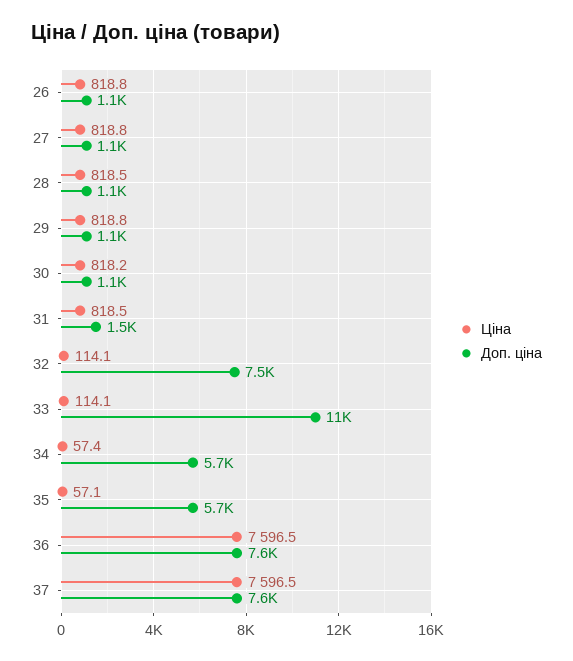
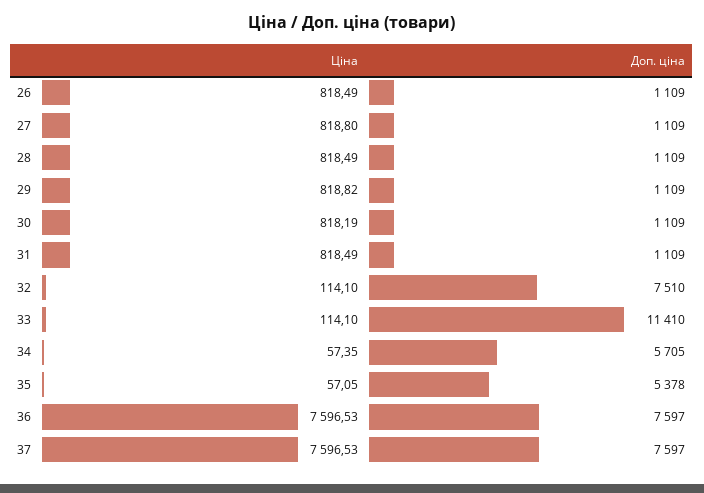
  {
    "Ціна": {
-     "26": 818.8,
+     "26": 818.49,
      "27": 818.8,
      "28": 818.49,
      "29": 818.82,
      "30": 818.19,
      "31": 818.49,
      "32": 114.1,
      "33": 114.1,
      "34": 57.35,
      "35": 57.05,
      "36": 7596.53,
      "37": 7596.53
    },
    "Доп. ціна": {
      "26": 1109,
      "27": 1109,
      "28": 1109,
      "29": 1109,
      "30": 1109,
-     "31": 1500,
+     "31": 1109,
      "32": 7510,
      "33": 11410,
      "34": 5705,
-     "35": 5700,
+     "35": 5378,
      "36": 7597,
      "37": 7597
    }
  }

